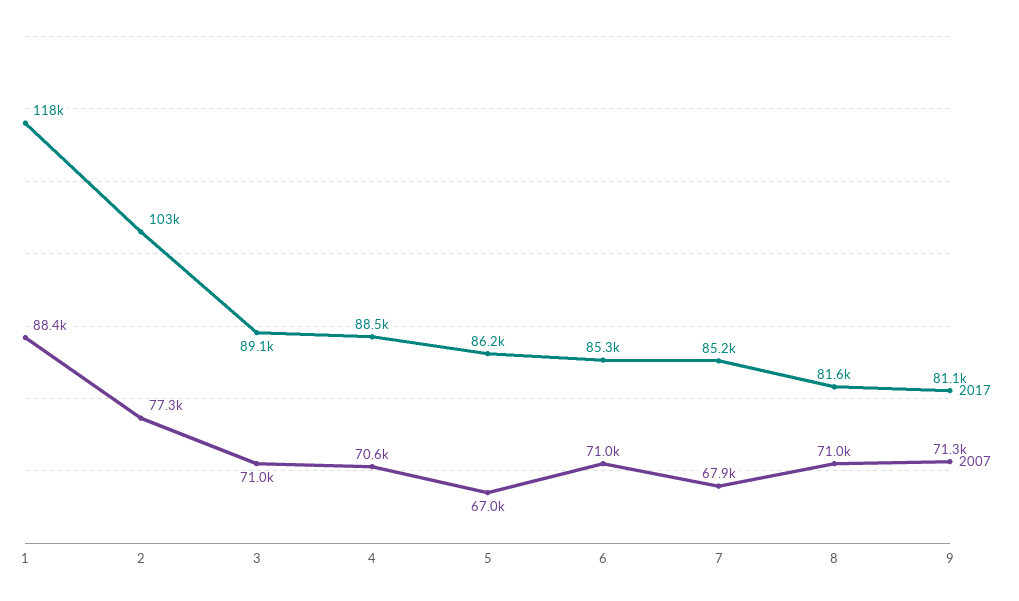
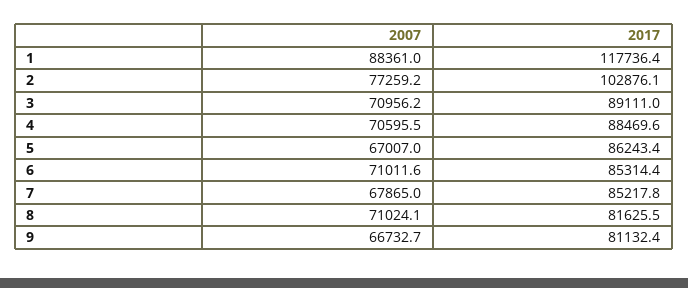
  {
    "2017": {
      "1": 117736.4,
      "2": 102876.1,
      "3": 89111,
      "4": 88469.6,
      "5": 86243.4,
      "6": 85314.4,
      "7": 85217.8,
      "8": 81625.5,
      "9": 81132.4
    },
    "2007": {
      "1": 88361,
      "2": 77259.2,
      "3": 70956.2,
      "4": 70595.5,
      "5": 67007,
      "6": 71011.6,
      "7": 67865,
      "8": 71024.1,
-     "9": 71300
+     "9": 66732.7
    }
  }

